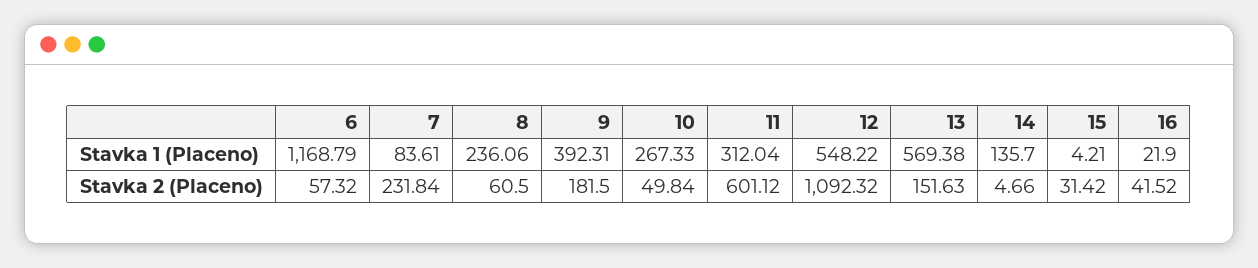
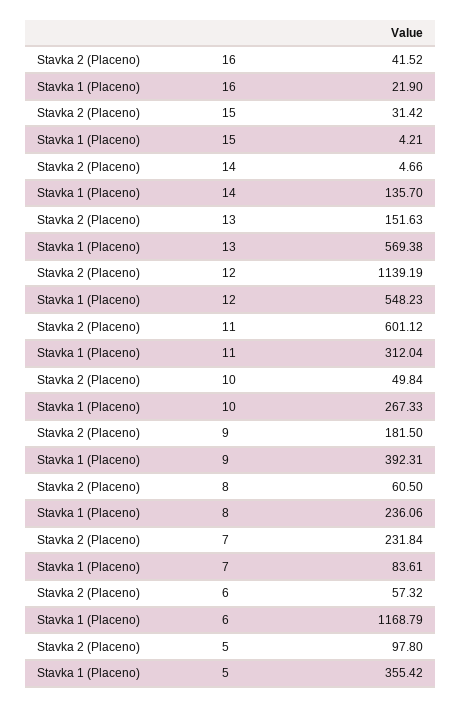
  {
    "6": {
      "Stavka 1 (Placeno)": 1168.79,
      "Stavka 2 (Placeno)": 57.32
    },
    "7": {
      "Stavka 1 (Placeno)": 83.61,
      "Stavka 2 (Placeno)": 231.84
    },
    "8": {
      "Stavka 1 (Placeno)": 236.06,
      "Stavka 2 (Placeno)": 60.5
    },
    "9": {
      "Stavka 1 (Placeno)": 392.31,
      "Stavka 2 (Placeno)": 181.5
    },
    "10": {
      "Stavka 1 (Placeno)": 267.33,
      "Stavka 2 (Placeno)": 49.84
    },
    "11": {
      "Stavka 1 (Placeno)": 312.04,
      "Stavka 2 (Placeno)": 601.12
    },
    "12": {
-     "Stavka 1 (Placeno)": 548.22,
+     "Stavka 1 (Placeno)": 548.23,
-     "Stavka 2 (Placeno)": 1092.32
+     "Stavka 2 (Placeno)": 1139.19
    },
    "13": {
      "Stavka 1 (Placeno)": 569.38,
      "Stavka 2 (Placeno)": 151.63
    },
    "14": {
      "Stavka 1 (Placeno)": 135.7,
      "Stavka 2 (Placeno)": 4.66
    },
    "15": {
      "Stavka 1 (Placeno)": 4.21,
      "Stavka 2 (Placeno)": 31.42
    },
    "16": {
      "Stavka 1 (Placeno)": 21.9,
      "Stavka 2 (Placeno)": 41.52
-   }
+   },
+   "5": {
+     "Stavka 2 (Placeno)": 97.8,
+     "Stavka 1 (Placeno)": 355.42
+   }
  }

